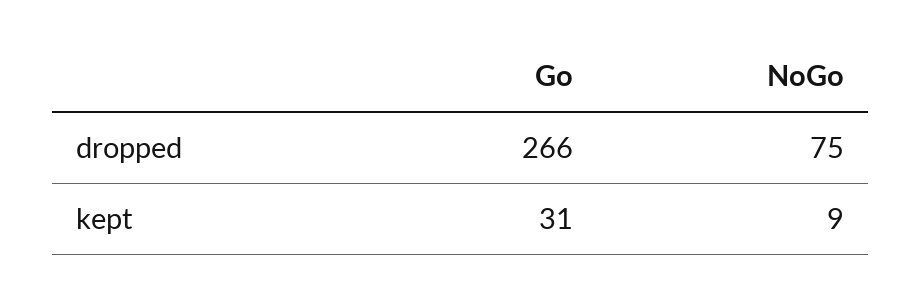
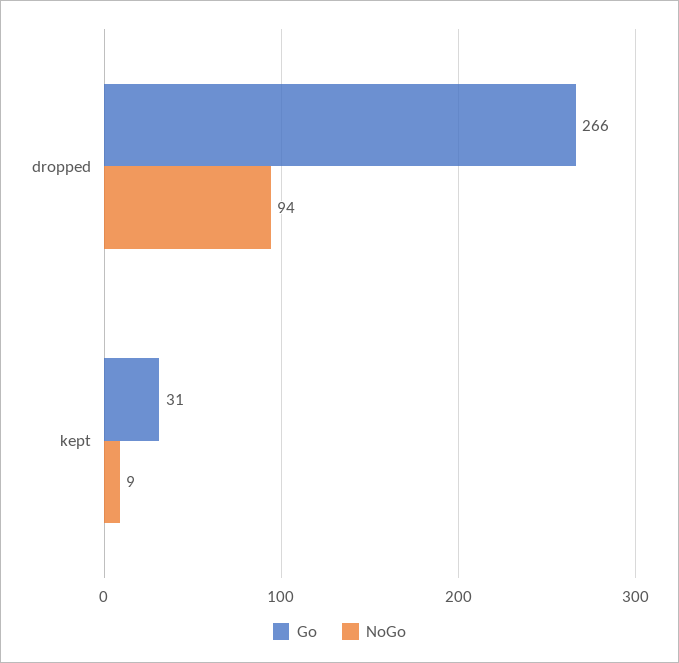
  {
    "Go": {
      "dropped": 266,
      "kept": 31
    },
    "NoGo": {
-     "dropped": 75,
+     "dropped": 94,
      "kept": 9
    }
  }

